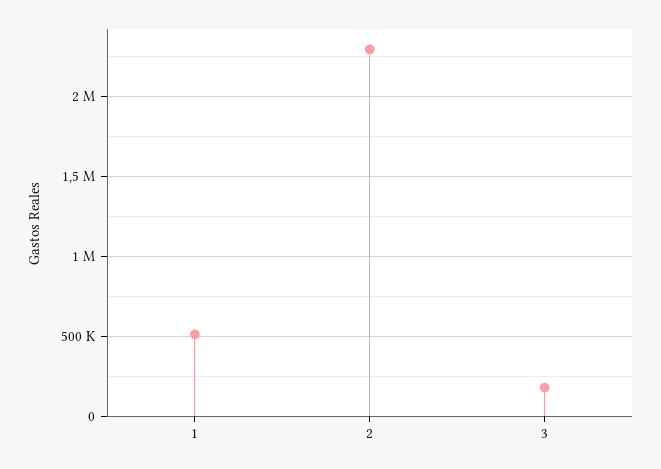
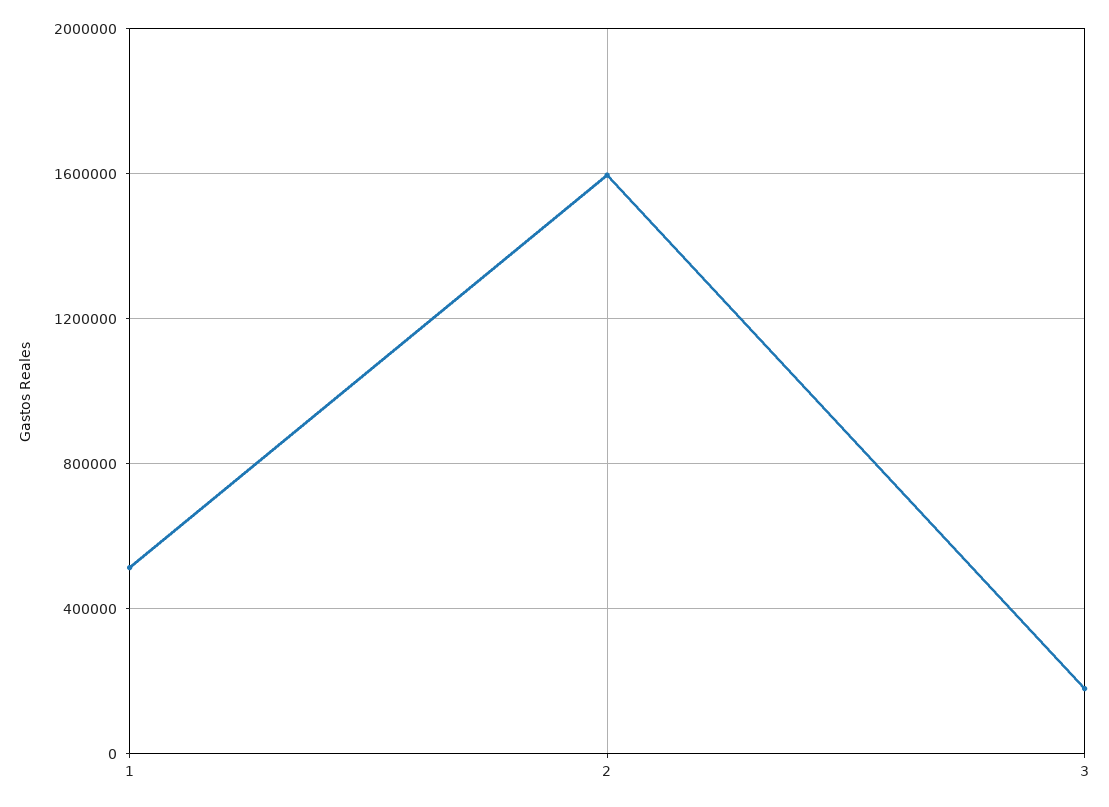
  {
    "1": 500000,
-   "2": 2300000,
+   "2": 1600000,
    "3": 200000
  }

